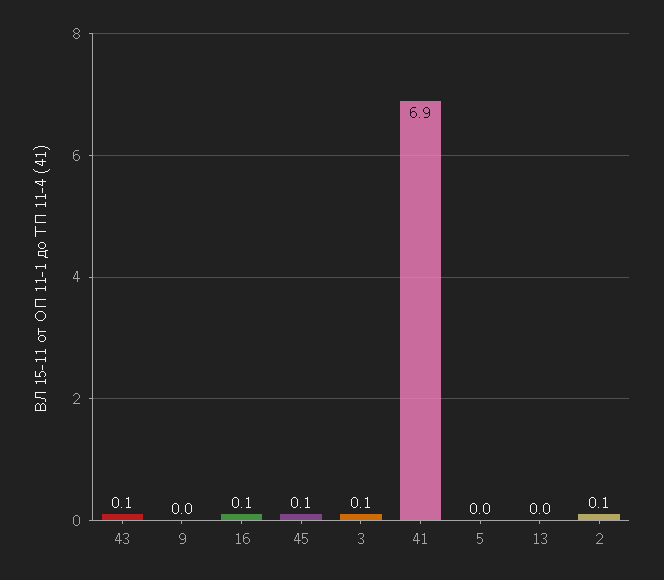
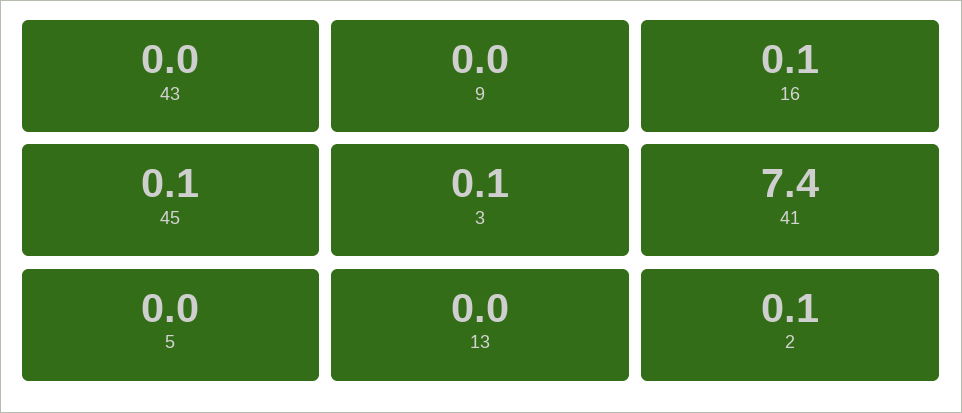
  {
-   "43": 0.1,
+   "43": 0,
    "9": 0,
    "16": 0.1,
    "45": 0.1,
    "3": 0.1,
-   "41": 6.9,
+   "41": 7.4,
    "5": 0,
    "13": 0,
    "2": 0.1
  }

